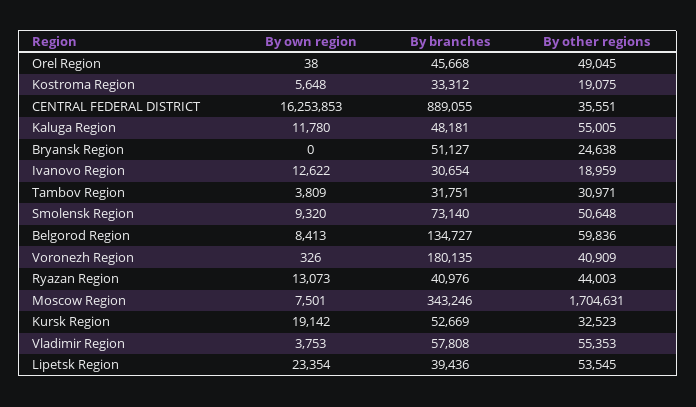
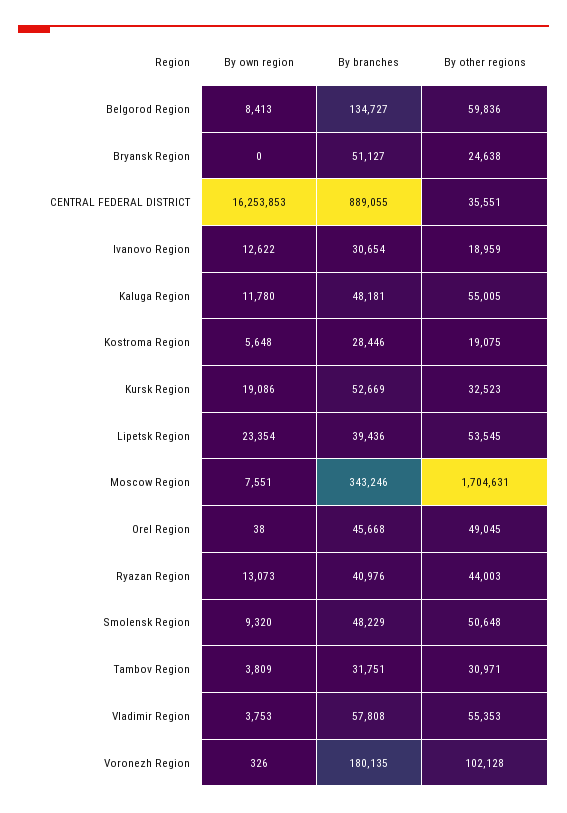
  {
    "By own region": {
      "Orel Region": 38,
      "Kostroma Region": 5648,
      "CENTRAL FEDERAL DISTRICT": 16253853,
      "Kaluga Region": 11780,
      "Bryansk Region": 0,
      "Ivanovo Region": 12622,
      "Tambov Region": 3809,
      "Smolensk Region": 9320,
      "Belgorod Region": 8413,
      "Voronezh Region": 326,
      "Ryazan Region": 13073,
-     "Moscow Region": 7501,
+     "Moscow Region": 7551,
-     "Kursk Region": 19142,
+     "Kursk Region": 19086,
      "Vladimir Region": 3753,
      "Lipetsk Region": 23354
    },
    "By branches": {
      "Orel Region": 45668,
-     "Kostroma Region": 33312,
+     "Kostroma Region": 28446,
      "CENTRAL FEDERAL DISTRICT": 889055,
      "Kaluga Region": 48181,
      "Bryansk Region": 51127,
      "Ivanovo Region": 30654,
      "Tambov Region": 31751,
-     "Smolensk Region": 73140,
+     "Smolensk Region": 48229,
      "Belgorod Region": 134727,
      "Voronezh Region": 180135,
      "Ryazan Region": 40976,
      "Moscow Region": 343246,
      "Kursk Region": 52669,
      "Vladimir Region": 57808,
      "Lipetsk Region": 39436
    },
    "By other regions": {
      "Orel Region": 49045,
      "Kostroma Region": 19075,
      "CENTRAL FEDERAL DISTRICT": 35551,
      "Kaluga Region": 55005,
      "Bryansk Region": 24638,
      "Ivanovo Region": 18959,
      "Tambov Region": 30971,
      "Smolensk Region": 50648,
      "Belgorod Region": 59836,
-     "Voronezh Region": 40909,
+     "Voronezh Region": 102128,
      "Ryazan Region": 44003,
      "Moscow Region": 1704631,
      "Kursk Region": 32523,
      "Vladimir Region": 55353,
      "Lipetsk Region": 53545
    }
  }

